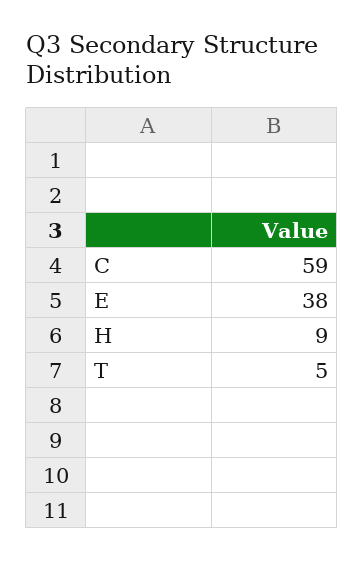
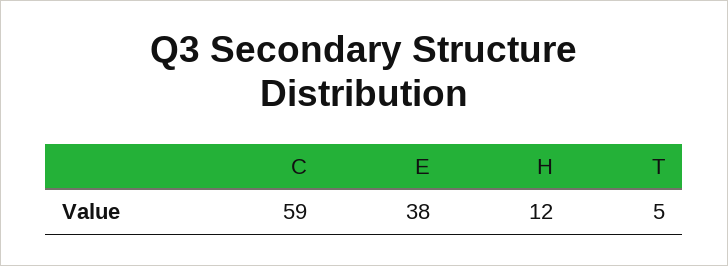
  {
    "C": 59,
    "E": 38,
-   "H": 9,
+   "H": 12,
    "T": 5
  }

